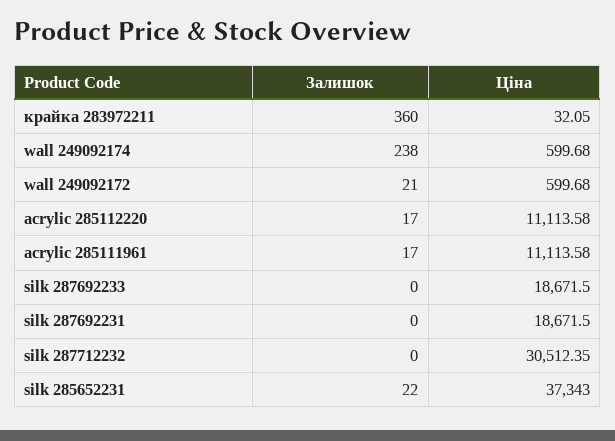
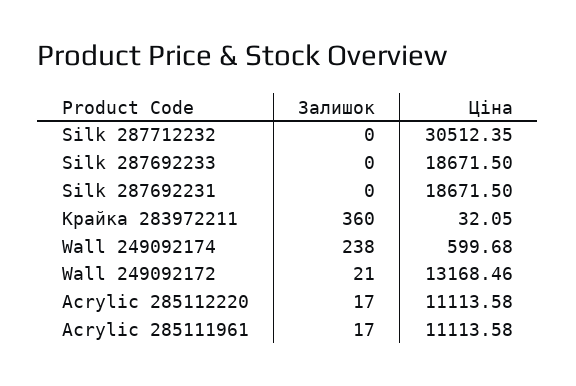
  {
    "Залишок": {
      "крайка 283972211": 360,
      "wall 249092174": 238,
      "wall 249092172": 21,
      "acrylic 285112220": 17,
      "acrylic 285111961": 17,
      "silk 287692233": 0,
      "silk 287692231": 0,
-     "silk 287712232": 0,
+     "silk 287712232": 0
-     "silk 285652231": 22
    },
    "Ціна": {
      "крайка 283972211": 32.05,
      "wall 249092174": 599.68,
-     "wall 249092172": 599.68,
+     "wall 249092172": 13168.46,
      "acrylic 285112220": 11113.58,
      "acrylic 285111961": 11113.58,
      "silk 287692233": 18671.5,
      "silk 287692231": 18671.5,
-     "silk 287712232": 30512.35,
+     "silk 287712232": 30512.35
-     "silk 285652231": 37343
    }
  }

